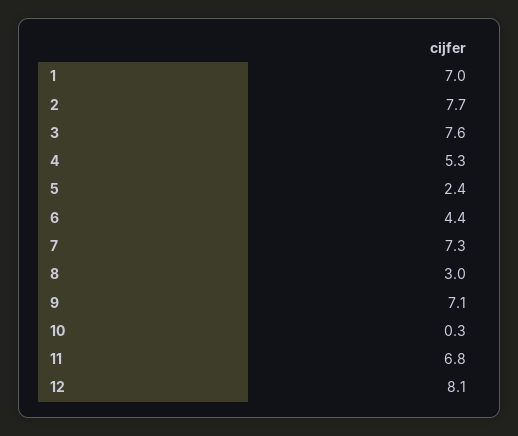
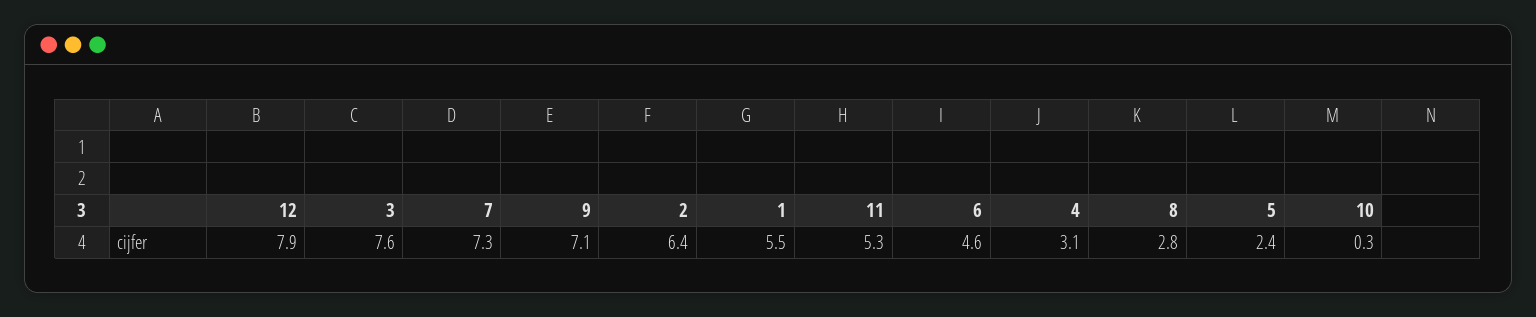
  {
-   "1": 7,
+   "1": 5.5,
-   "2": 7.7,
+   "2": 6.4,
    "3": 7.6,
-   "4": 5.3,
+   "4": 3.1,
    "5": 2.4,
-   "6": 4.4,
+   "6": 4.6,
    "7": 7.3,
-   "8": 3,
+   "8": 2.8,
    "9": 7.1,
    "10": 0.3,
-   "11": 6.8,
+   "11": 5.3,
-   "12": 8.1
+   "12": 7.9
  }

